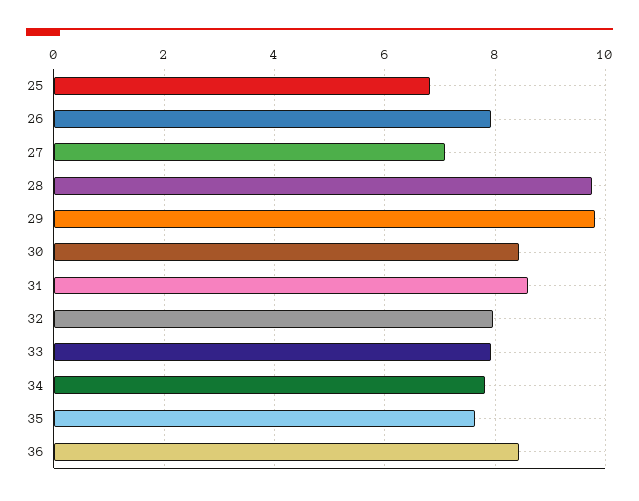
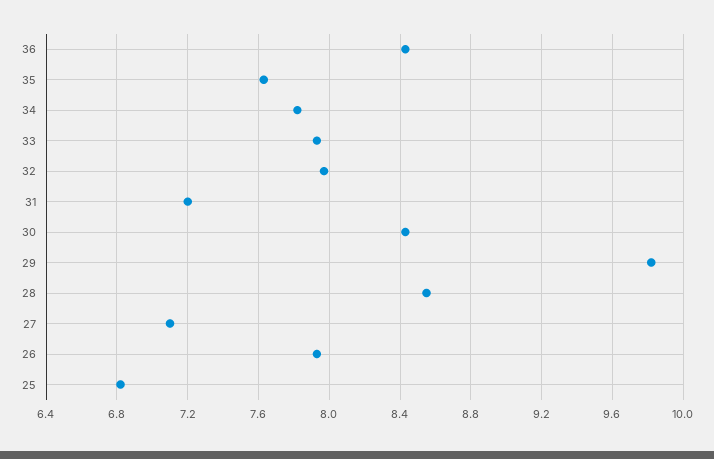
  {
    "25": 6.8,
    "26": 7.95,
    "27": 7.1,
-   "28": 9.8,
+   "28": 8.55,
    "29": 9.8,
    "30": 8.45,
-   "31": 8.6,
+   "31": 7.2,
    "32": 7.95,
    "33": 7.95,
    "34": 7.8,
    "35": 7.65,
    "36": 8.45
  }

